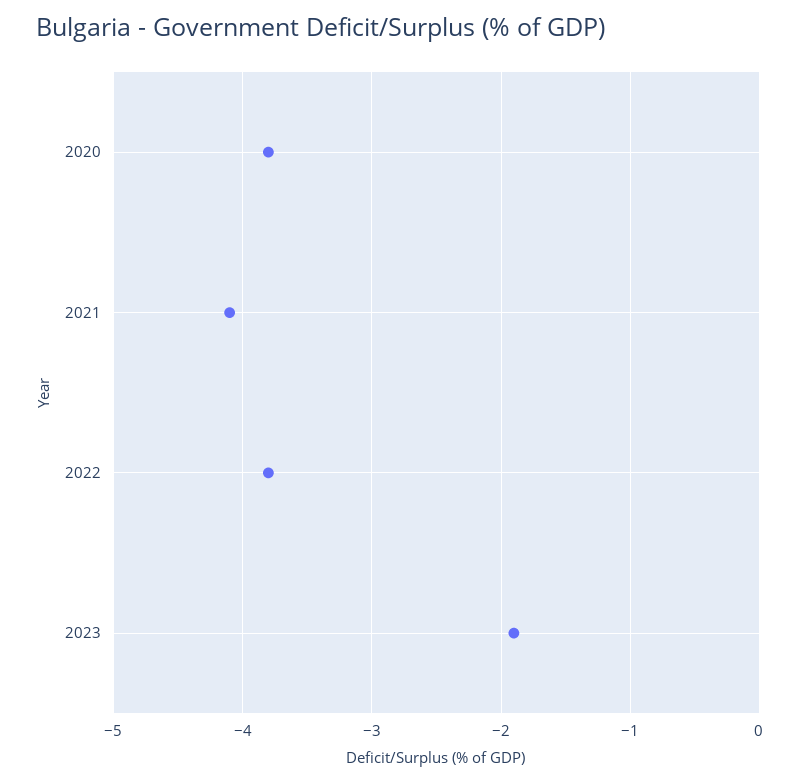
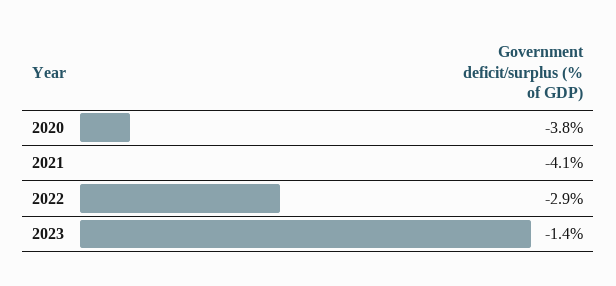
  {
    "2020": -3.8,
    "2021": -4.1,
-   "2022": -3.8,
+   "2022": -2.9,
-   "2023": -1.9
+   "2023": -1.4
  }

